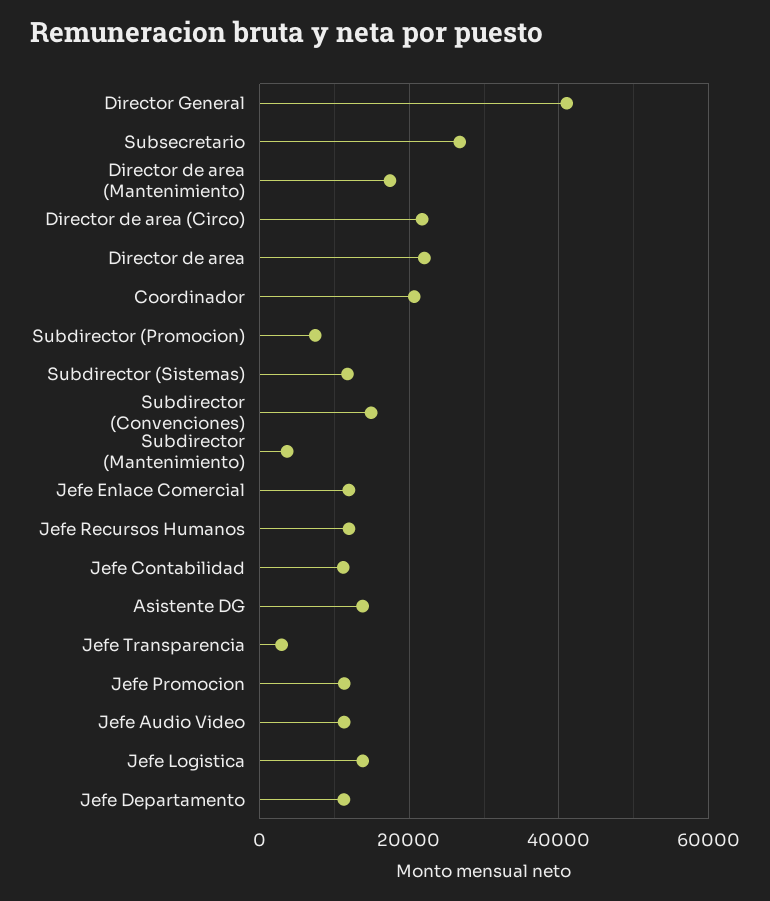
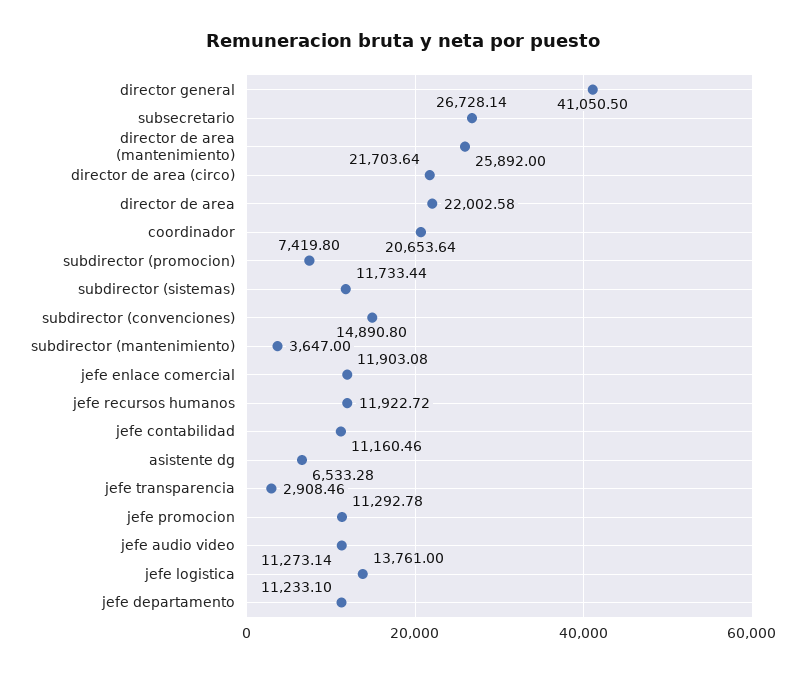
  {
    "Director General": 41050.5,
    "Subsecretario": 26728.14,
-   "Director de area (Mantenimiento)": 18000,
+   "Director de area (Mantenimiento)": 25892,
    "Director de area (Circo)": 21703.64,
    "Director de area": 22002.58,
    "Coordinador": 20653.64,
    "Subdirector (Promocion)": 7419.8,
    "Subdirector (Sistemas)": 11733.44,
    "Subdirector (Convenciones)": 14890.8,
    "Subdirector (Mantenimiento)": 3647,
    "Jefe Enlace Comercial": 11903.08,
    "Jefe Recursos Humanos": 11922.72,
    "Jefe Contabilidad": 11160.46,
-   "Asistente DG": 14000,
+   "Asistente DG": 6533.28,
    "Jefe Transparencia": 2908.46,
    "Jefe Promocion": 11292.78,
    "Jefe Audio Video": 11273.14,
    "Jefe Logistica": 13761,
    "Jefe Departamento": 11233.1
  }

